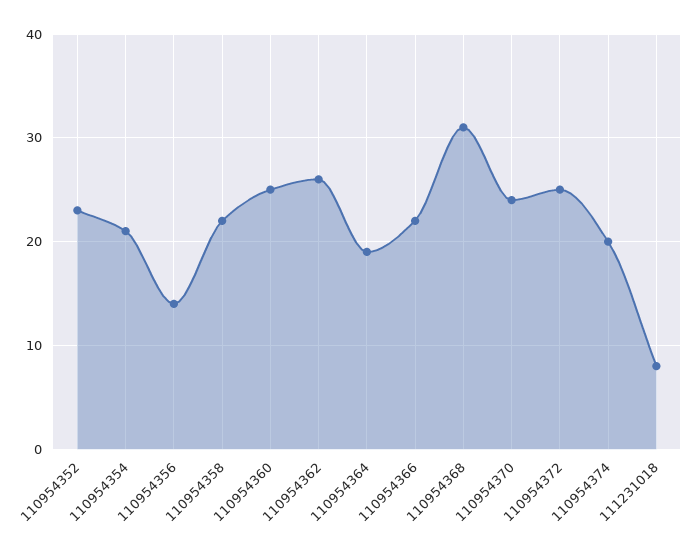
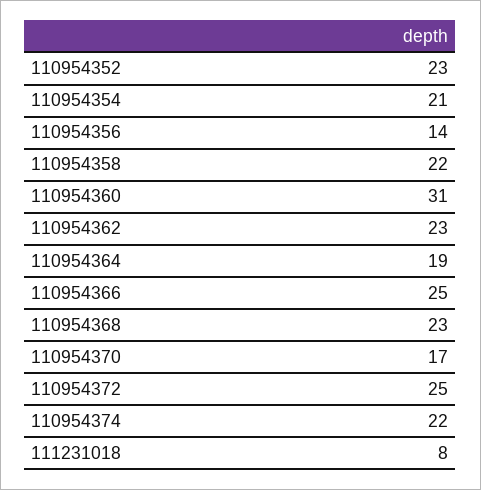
  {
    "110954352": 23,
    "110954354": 21,
    "110954356": 14,
    "110954358": 22,
-   "110954360": 25,
+   "110954360": 31,
-   "110954362": 26,
+   "110954362": 23,
    "110954364": 19,
-   "110954366": 22,
+   "110954366": 25,
-   "110954368": 31,
+   "110954368": 23,
-   "110954370": 24,
+   "110954370": 17,
    "110954372": 25,
-   "110954374": 20,
+   "110954374": 22,
    "111231018": 8
  }

